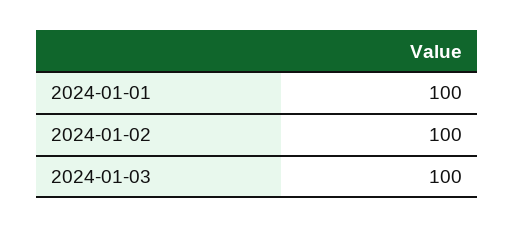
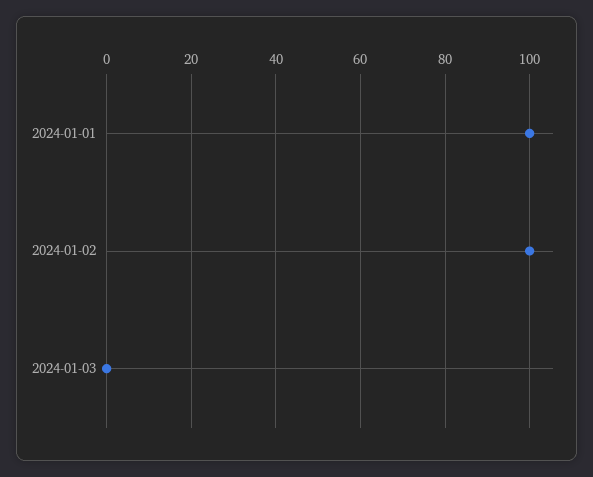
  {
    "2024-01-01": 100,
    "2024-01-02": 100,
-   "2024-01-03": 100
+   "2024-01-03": 0
  }

